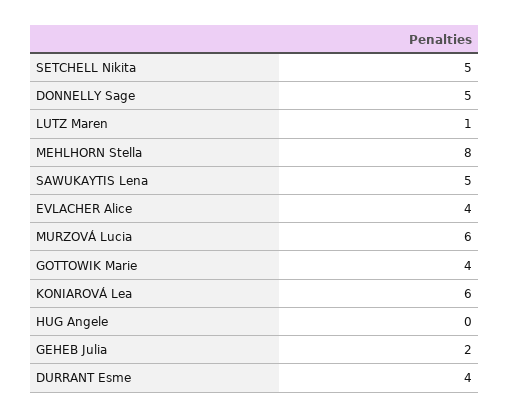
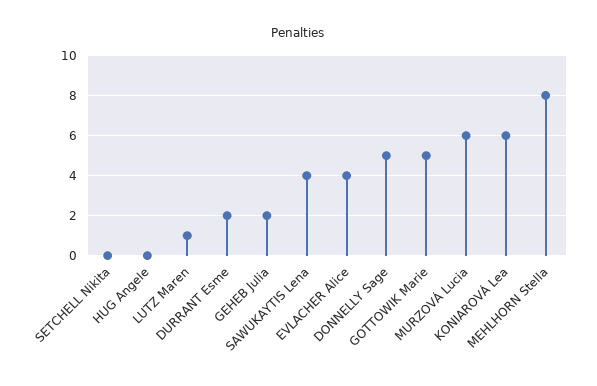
  {
-   "SETCHELL Nikita": 5,
+   "SETCHELL Nikita": 0,
    "DONNELLY Sage": 5,
    "LUTZ Maren": 1,
    "MEHLHORN Stella": 8,
-   "SAWUKAYTIS Lena": 5,
+   "SAWUKAYTIS Lena": 4,
    "EVLACHER Alice": 4,
    "MURZOVÁ Lucia": 6,
-   "GOTTOWIK Marie": 4,
+   "GOTTOWIK Marie": 5,
    "KONIAROVÁ Lea": 6,
    "HUG Angele": 0,
    "GEHEB Julia": 2,
-   "DURRANT Esme": 4
+   "DURRANT Esme": 2
  }

